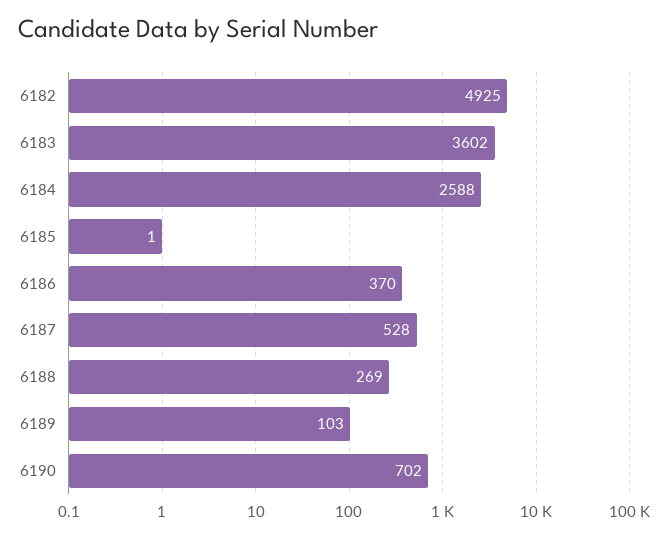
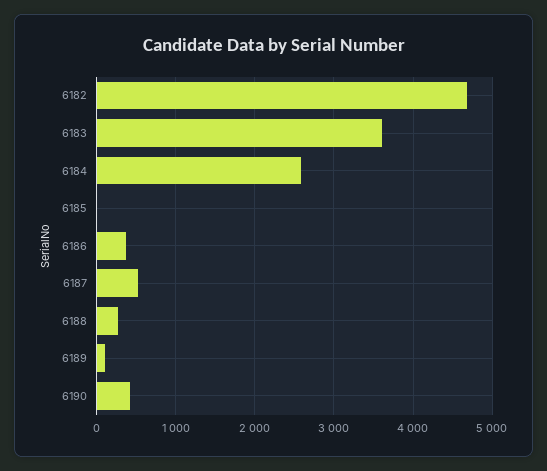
  {
-   "6182": 4925,
+   "6182": 4700,
    "6183": 3602,
    "6184": 2588,
    "6185": 1,
    "6186": 370,
    "6187": 528,
    "6188": 269,
    "6189": 103,
-   "6190": 702
+   "6190": 400
  }

